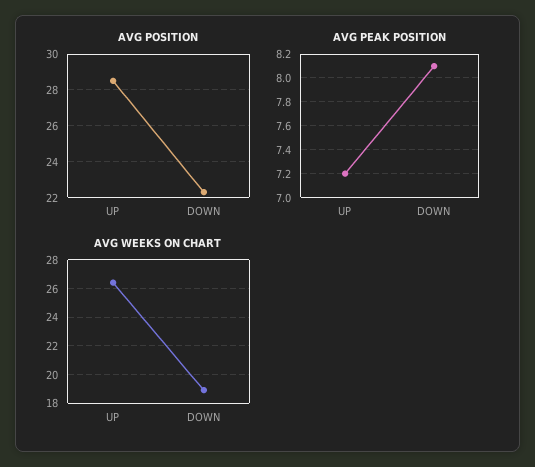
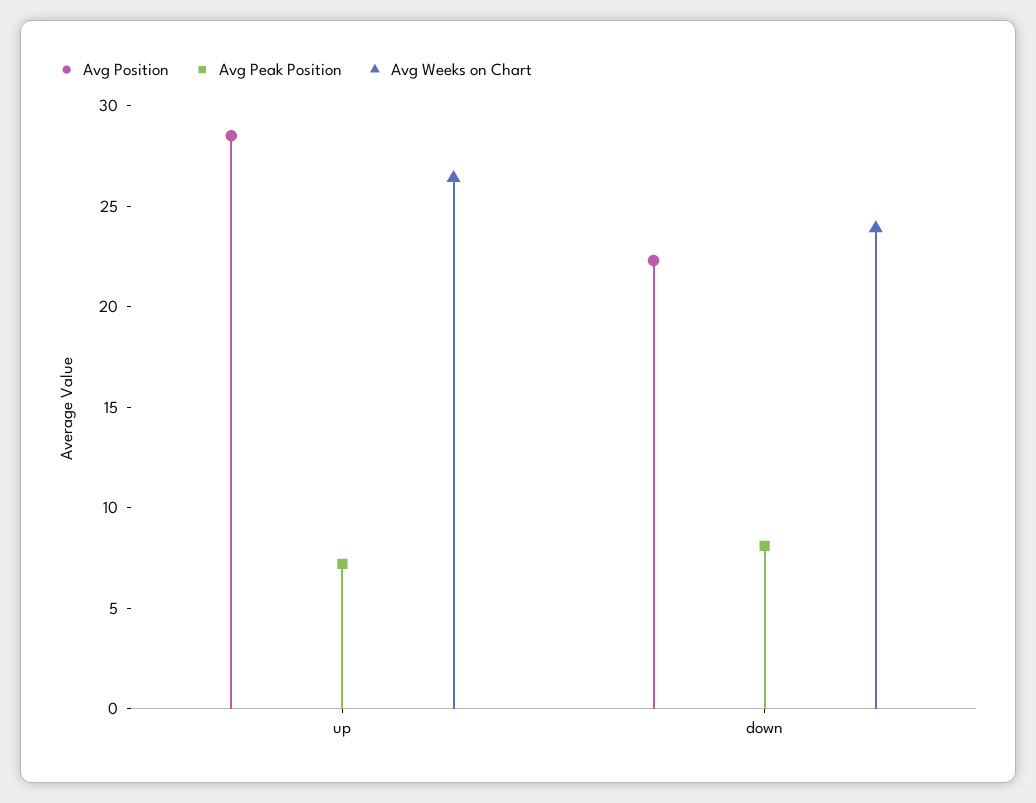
  {
    "AVG POSITION": {
      "UP": 28.5,
      "DOWN": 22.5
    },
    "AVG PEAK POSITION": {
      "UP": 7.2,
      "DOWN": 8.1
    },
    "AVG WEEKS ON CHART": {
      "UP": 26.5,
-     "DOWN": 19
+     "DOWN": 24
    }
  }

